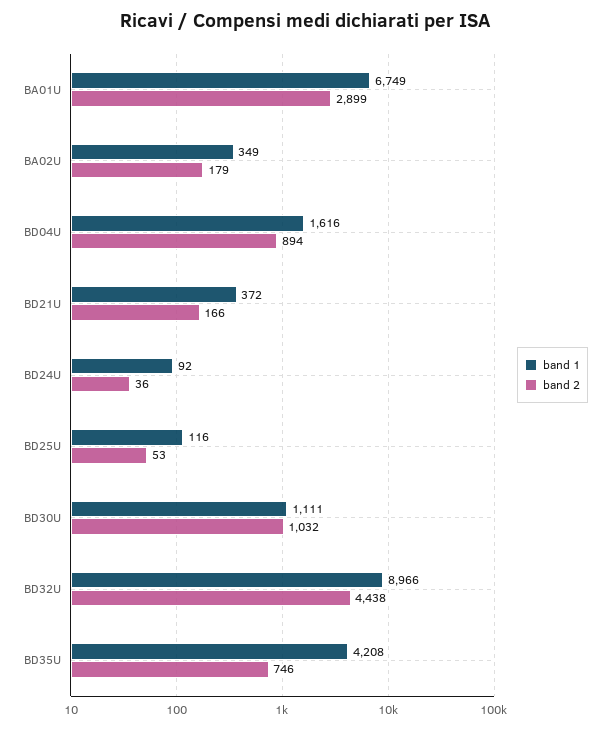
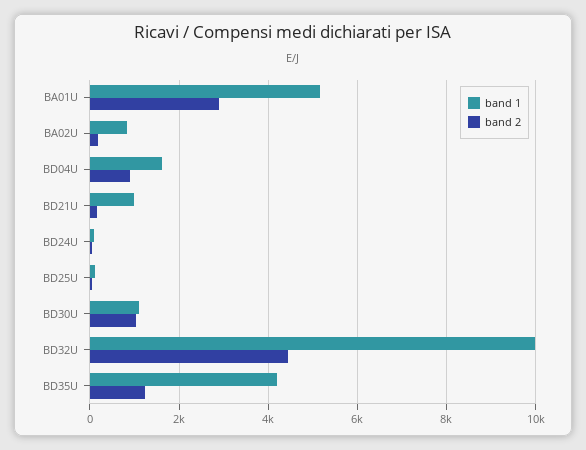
  {
    "band 1": {
-     "BA01U": 6749,
+     "BA01U": 5200,
-     "BA02U": 349,
+     "BA02U": 800,
      "BD04U": 1616,
-     "BD21U": 372,
+     "BD21U": 1000,
      "BD24U": 92,
      "BD25U": 116,
      "BD30U": 1111,
-     "BD32U": 8966,
+     "BD32U": 10000,
      "BD35U": 4208
    },
    "band 2": {
      "BA01U": 2899,
      "BA02U": 179,
      "BD04U": 894,
      "BD21U": 166,
      "BD24U": 36,
      "BD25U": 53,
      "BD30U": 1032,
      "BD32U": 4438,
-     "BD35U": 746
+     "BD35U": 1200
    }
  }

